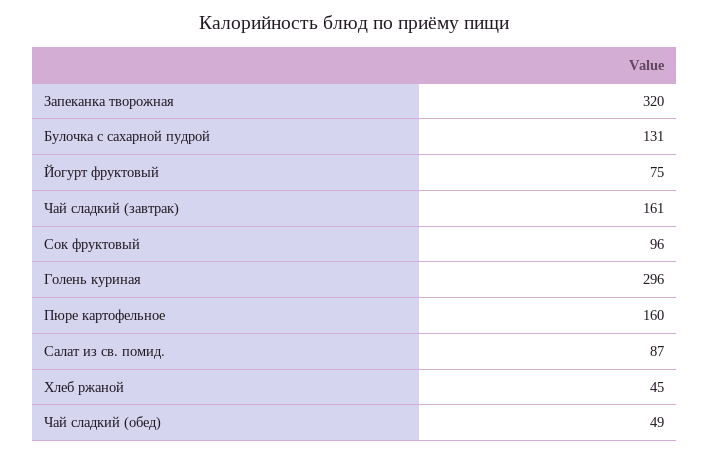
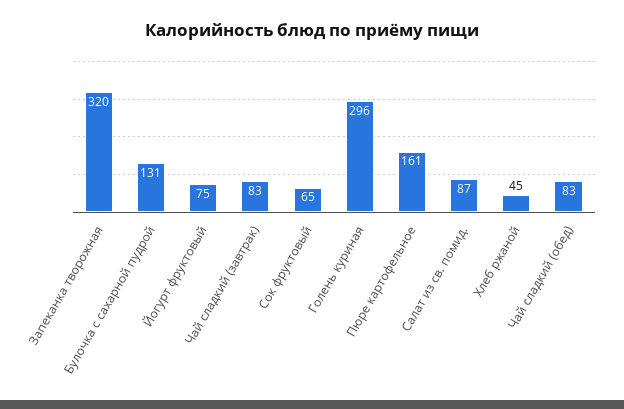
  {
    "Запеканка творожная": 320,
    "Булочка с сахарной пудрой": 131,
    "Йогурт фруктовый": 75,
-   "Чай сладкий (завтрак)": 161,
+   "Чай сладкий (завтрак)": 83,
-   "Сок фруктовый": 96,
+   "Сок фруктовый": 65,
    "Голень куриная": 296,
-   "Пюре картофельное": 160,
+   "Пюре картофельное": 161,
    "Салат из св. помид.": 87,
    "Хлеб ржаной": 45,
-   "Чай сладкий (обед)": 49
+   "Чай сладкий (обед)": 83
  }

